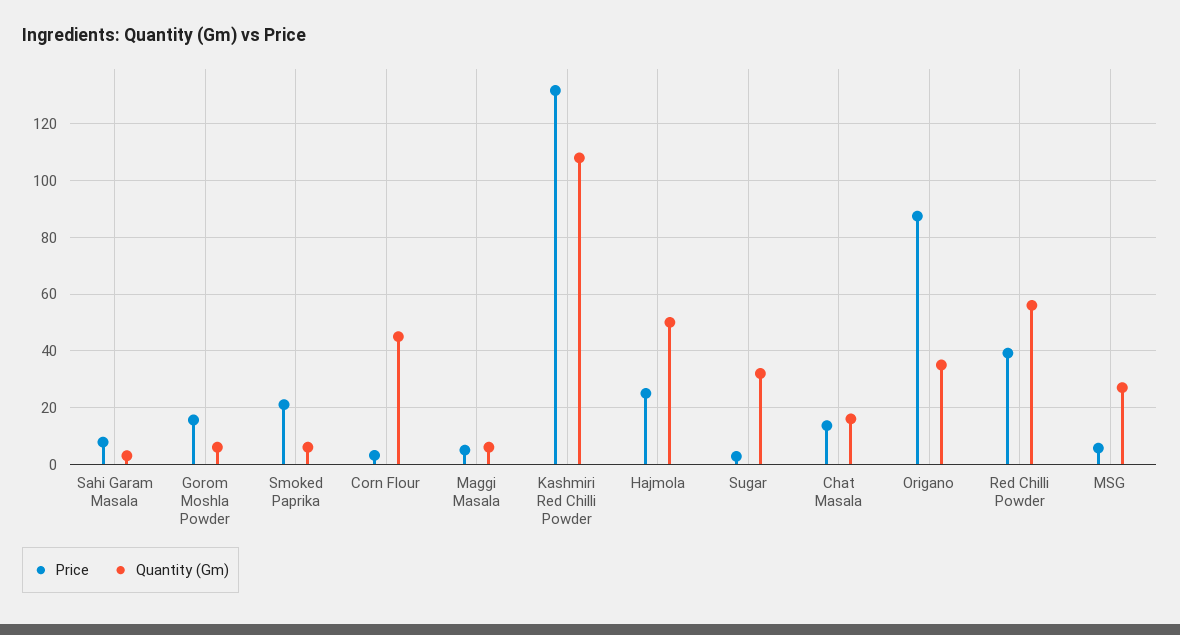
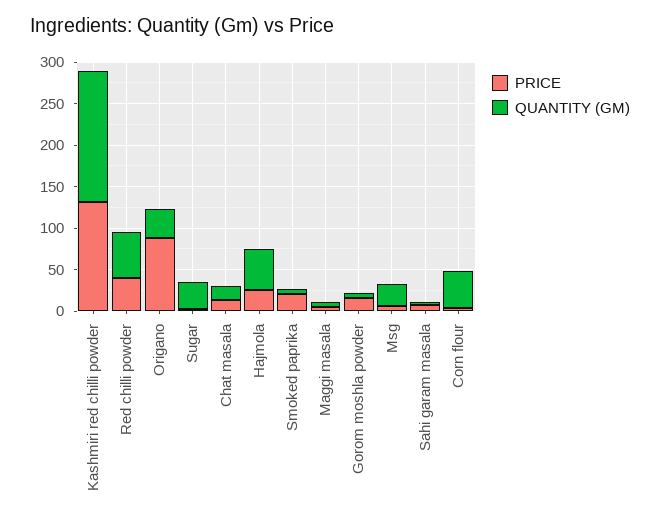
  {
    "Price": {
      "Sahi Garam Masala": 7.5,
      "Gorom Moshla Powder": 15,
      "Smoked Paprika": 20,
      "Corn Flour": 2.5,
      "Maggi Masala": 5,
      "Kashmiri Red Chilli Powder": 132.5,
      "Hajmola": 25,
      "Sugar": 2.5,
      "Chat Masala": 12.5,
      "Origano": 87.5,
      "Red Chilli Powder": 40,
      "MSG": 5
    },
    "Quantity (Gm)": {
      "Sahi Garam Masala": 2.5,
      "Gorom Moshla Powder": 5,
      "Smoked Paprika": 5,
      "Corn Flour": 45,
      "Maggi Masala": 5,
-     "Kashmiri Red Chilli Powder": 107.5,
+     "Kashmiri Red Chilli Powder": 160,
      "Hajmola": 50,
      "Sugar": 32.5,
      "Chat Masala": 15,
      "Origano": 35,
      "Red Chilli Powder": 55,
      "MSG": 27.5
    }
  }

